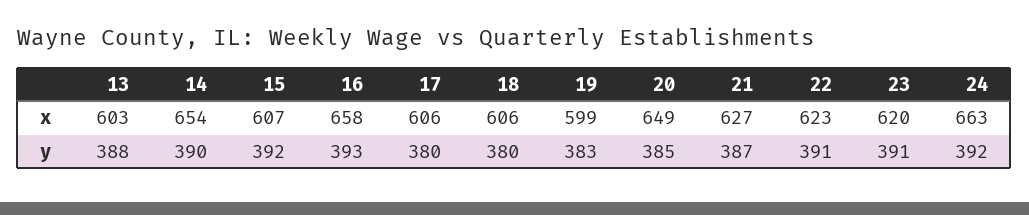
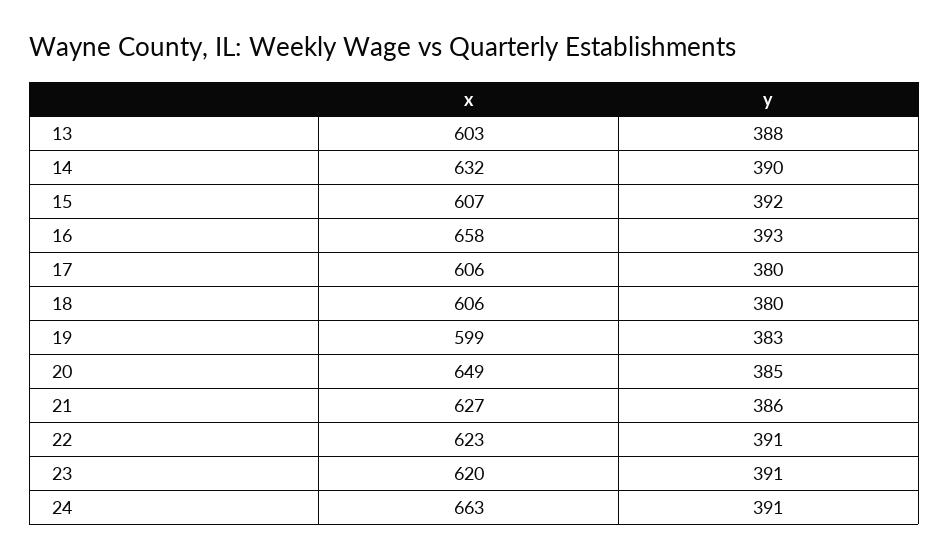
  {
    "13": {
      "x": 603,
      "y": 388
    },
    "14": {
-     "x": 654,
+     "x": 632,
      "y": 390
    },
    "15": {
      "x": 607,
      "y": 392
    },
    "16": {
      "x": 658,
      "y": 393
    },
    "17": {
      "x": 606,
      "y": 380
    },
    "18": {
      "x": 606,
      "y": 380
    },
    "19": {
      "x": 599,
      "y": 383
    },
    "20": {
      "x": 649,
      "y": 385
    },
    "21": {
      "x": 627,
-     "y": 387
+     "y": 386
    },
    "22": {
      "x": 623,
      "y": 391
    },
    "23": {
      "x": 620,
      "y": 391
    },
    "24": {
      "x": 663,
-     "y": 392
+     "y": 391
    }
  }

